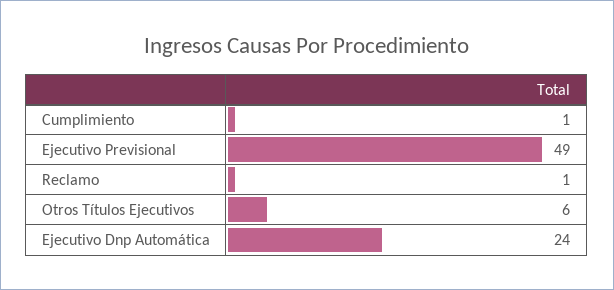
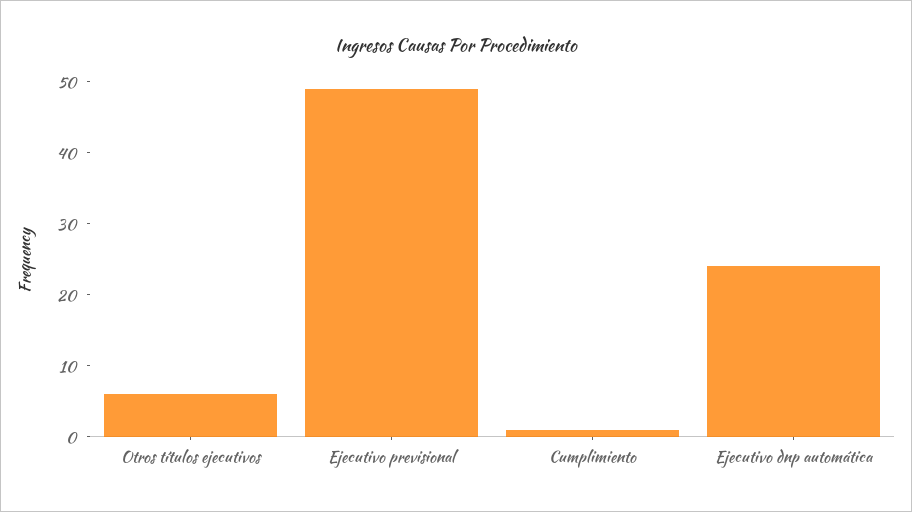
  {
    "Cumplimiento": 1,
    "Ejecutivo Previsional": 49,
-   "Reclamo": 1,
    "Otros Títulos Ejecutivos": 6,
    "Ejecutivo Dnp Automática": 24
  }

